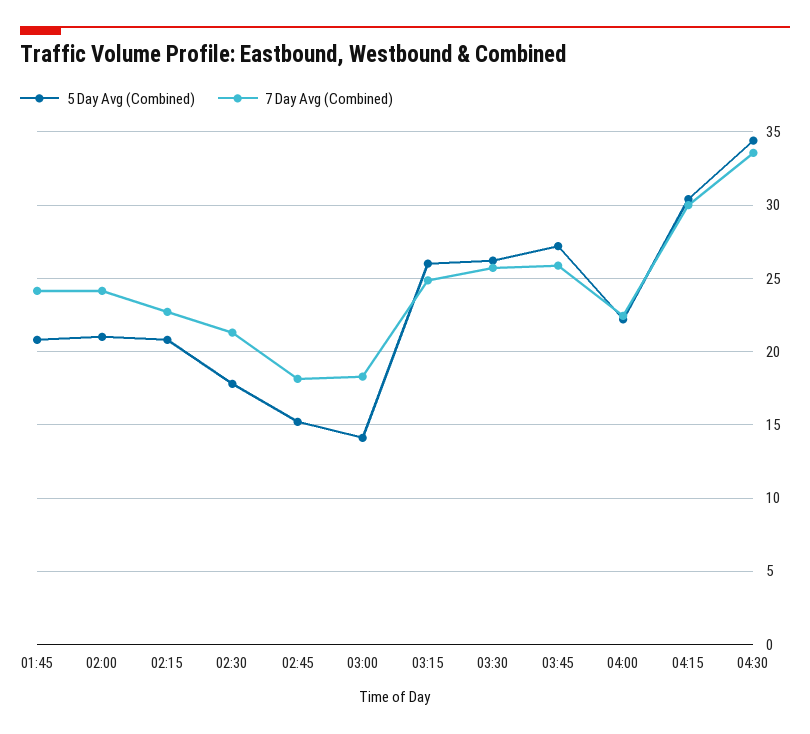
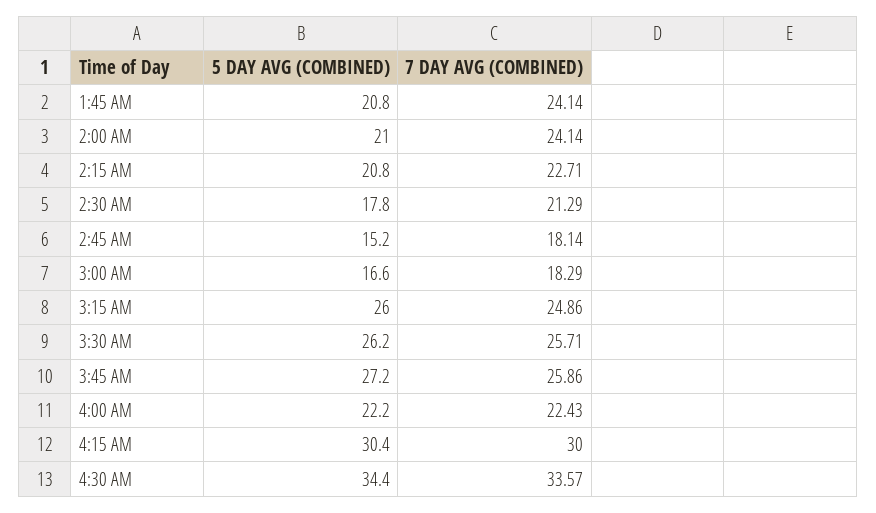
  {
    "5 Day Avg (Combined)": {
      "01:45": 20.8,
      "02:00": 21,
      "02:15": 20.8,
      "02:30": 17.8,
      "02:45": 15.2,
-     "03:00": 14,
+     "03:00": 16.6,
      "03:15": 26,
      "03:30": 26.2,
      "03:45": 27.2,
      "04:00": 22.2,
      "04:15": 30.4,
      "04:30": 34.4
    },
    "7 Day Avg (Combined)": {
      "01:45": 24.14,
      "02:00": 24.14,
      "02:15": 22.71,
      "02:30": 21.29,
      "02:45": 18.14,
      "03:00": 18.29,
      "03:15": 24.86,
      "03:30": 25.71,
      "03:45": 25.86,
      "04:00": 22.43,
      "04:15": 30,
      "04:30": 33.57
    }
  }

